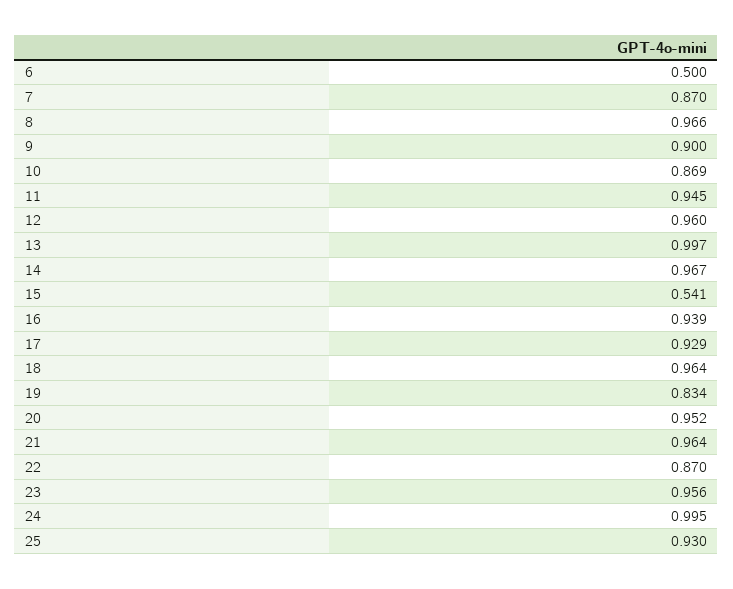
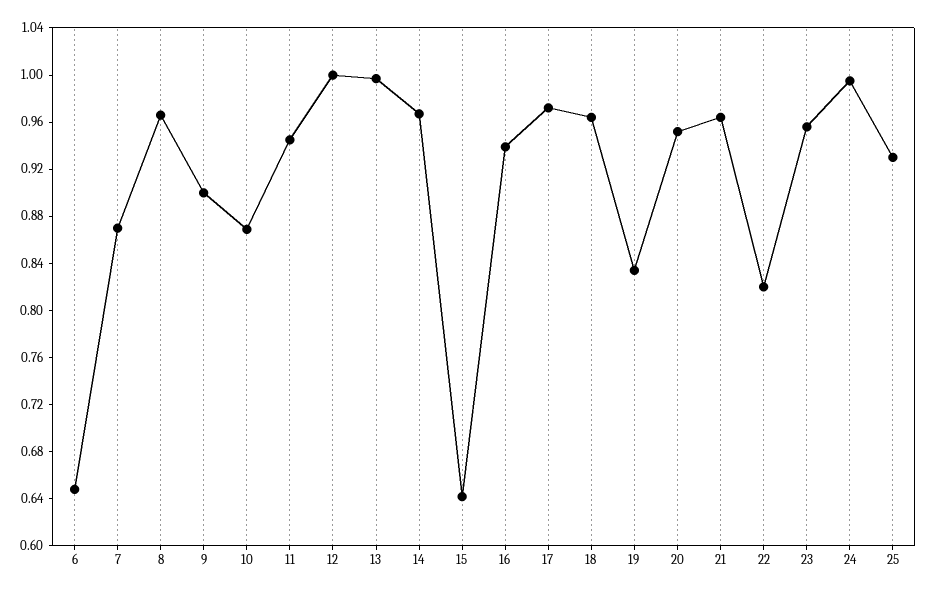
  {
-   "6": 0.5,
+   "6": 0.65,
    "7": 0.87,
    "8": 0.966,
    "9": 0.9,
    "10": 0.869,
    "11": 0.945,
-   "12": 0.96,
+   "12": 1,
    "13": 0.997,
    "14": 0.967,
-   "15": 0.541,
+   "15": 0.64,
    "16": 0.939,
-   "17": 0.929,
+   "17": 0.97,
    "18": 0.964,
    "19": 0.834,
    "20": 0.952,
    "21": 0.964,
-   "22": 0.87,
+   "22": 0.82,
    "23": 0.956,
    "24": 0.995,
    "25": 0.93
  }

